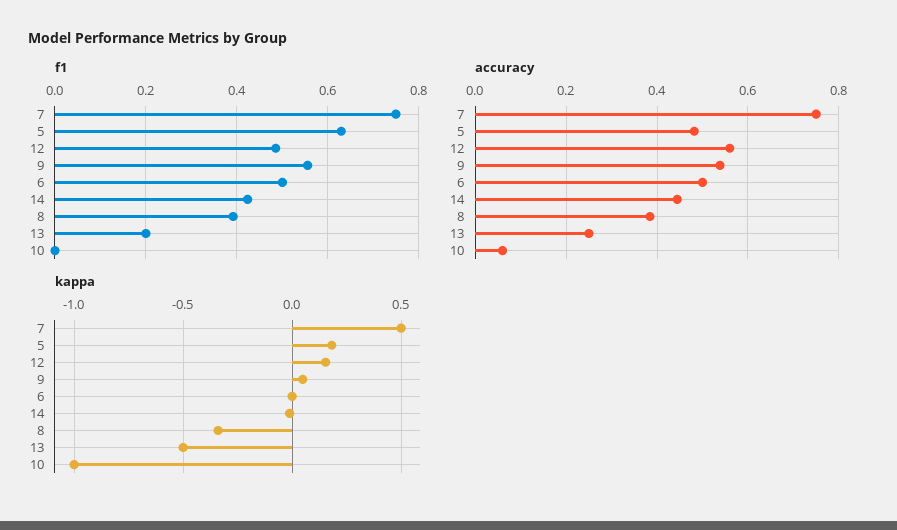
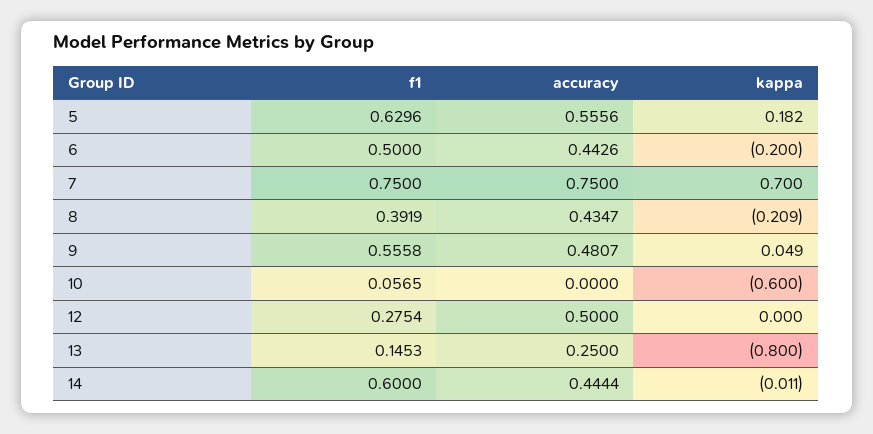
  {
    "f1": {
      "7": 0.75,
      "5": 0.6296,
-     "12": 0.48,
+     "12": 0.2754,
      "9": 0.5558,
      "6": 0.5,
-     "14": 0.42,
+     "14": 0.6,
      "8": 0.3919,
-     "13": 0.2,
+     "13": 0.1453,
-     "10": 0
+     "10": 0.0565
    },
    "accuracy": {
      "7": 0.75,
-     "5": 0.48,
+     "5": 0.5556,
-     "12": 0.56,
+     "12": 0.5,
-     "9": 0.54,
+     "9": 0.4807,
-     "6": 0.5,
+     "6": 0.4426,
      "14": 0.4444,
-     "8": 0.38,
+     "8": 0.4347,
      "13": 0.25,
-     "10": 0.06
+     "10": 0
    },
    "kappa": {
-     "7": 0.5,
+     "7": 0.7,
      "5": 0.182,
-     "12": 0.15,
+     "12": 0,
      "9": 0.049,
-     "6": 0,
+     "6": -0.2,
      "14": -0.011,
-     "8": -0.35,
+     "8": -0.209,
-     "13": -0.5,
+     "13": -0.8,
-     "10": -1
+     "10": -0.6
    }
  }

